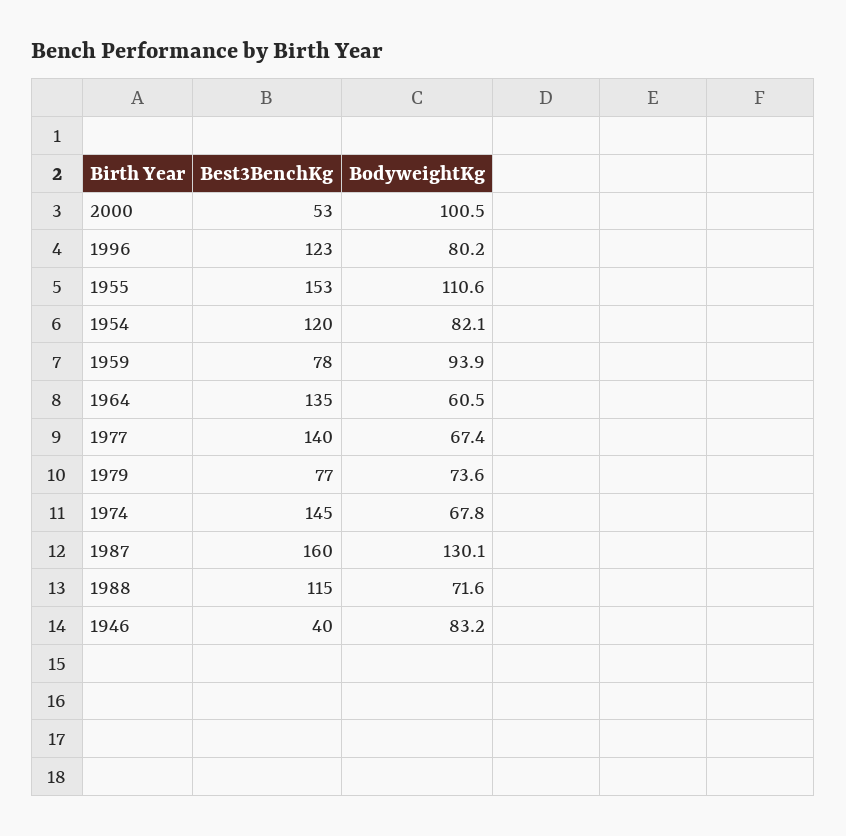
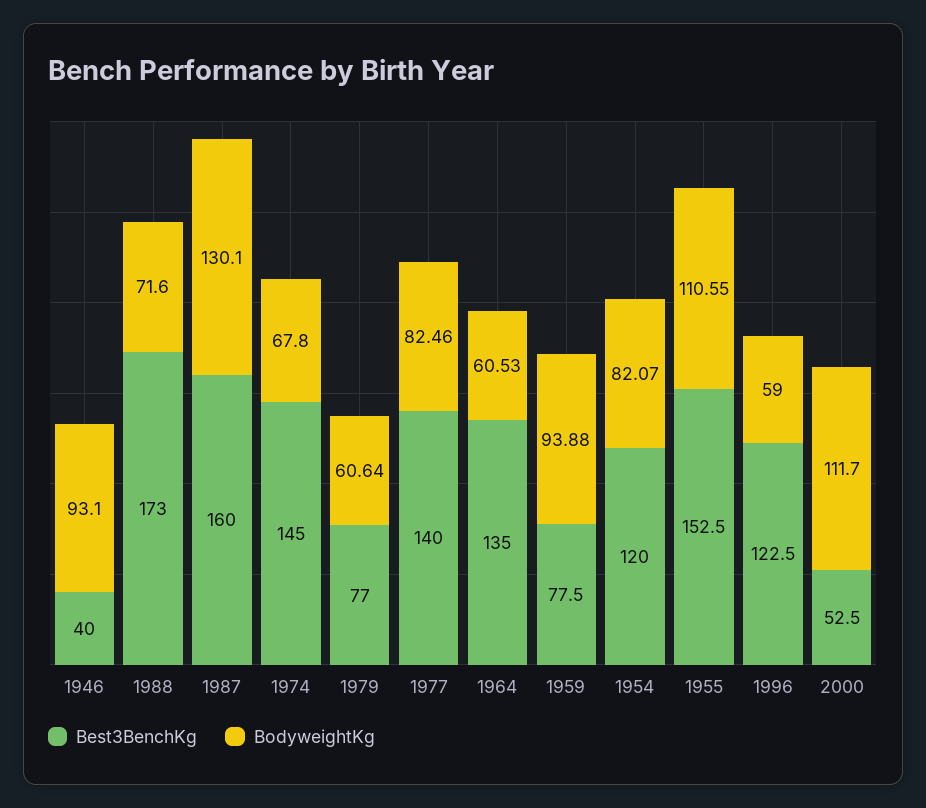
  {
    "Best3BenchKg": {
      "2000": 52.5,
      "1996": 122.5,
      "1955": 152.5,
      "1954": 120,
      "1959": 77.5,
      "1964": 135,
      "1977": 140,
      "1979": 77,
      "1974": 145,
      "1987": 160,
-     "1988": 115,
+     "1988": 173,
      "1946": 40
    },
    "BodyweightKg": {
-     "2000": 100.5,
+     "2000": 111.7,
-     "1996": 80.2,
+     "1996": 59,
      "1955": 110.55,
      "1954": 82.07,
      "1959": 93.88,
      "1964": 60.53,
-     "1977": 67.4,
+     "1977": 82.46,
-     "1979": 73.6,
+     "1979": 60.64,
      "1974": 67.8,
      "1987": 130.1,
      "1988": 71.6,
-     "1946": 83.2
+     "1946": 93.1
    }
  }

